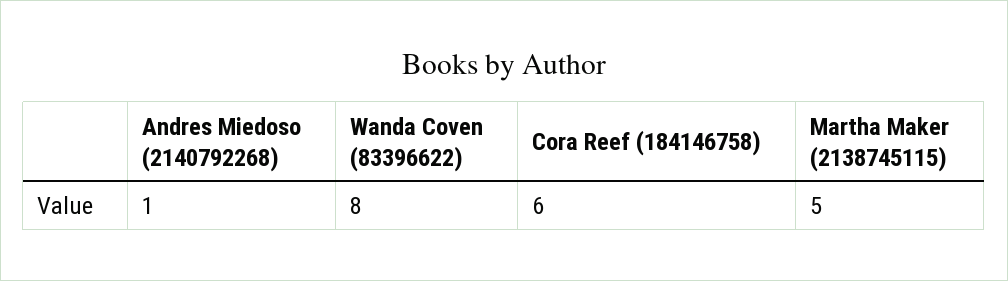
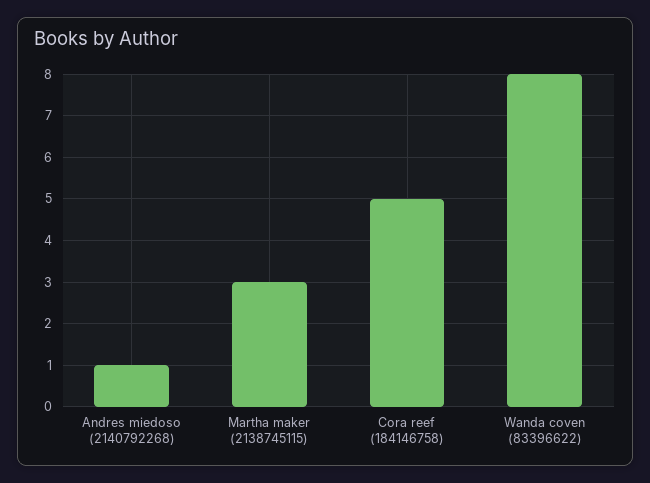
  {
    "Andres Miedoso (2140792268)": 1,
    "Wanda Coven (83396622)": 8,
-   "Cora Reef (184146758)": 6,
+   "Cora Reef (184146758)": 5,
-   "Martha Maker (2138745115)": 5
+   "Martha Maker (2138745115)": 3
  }

